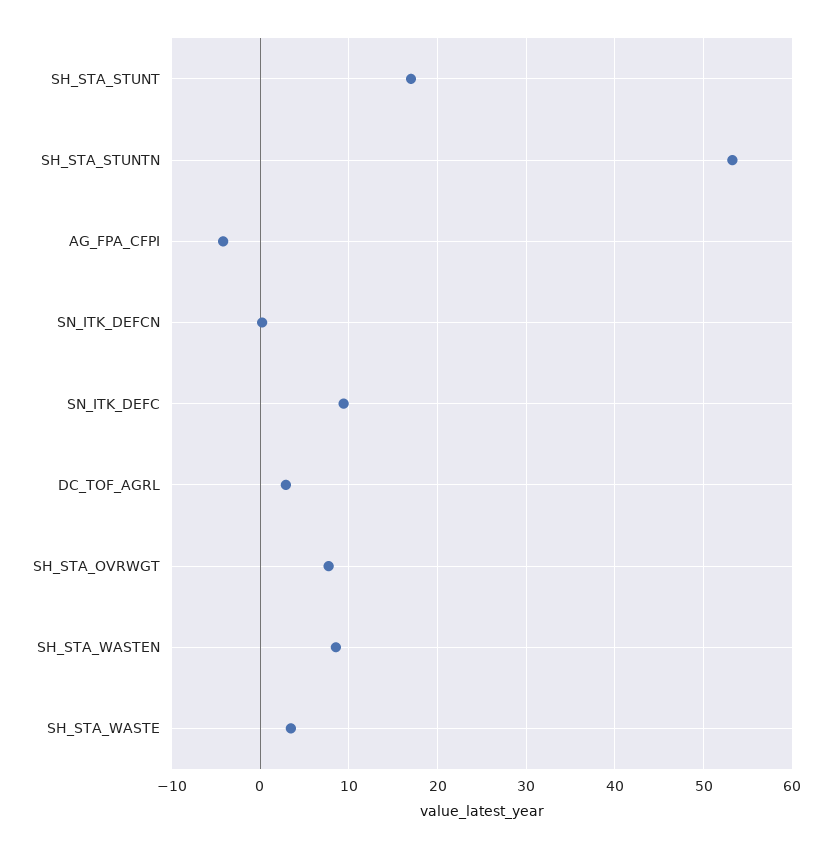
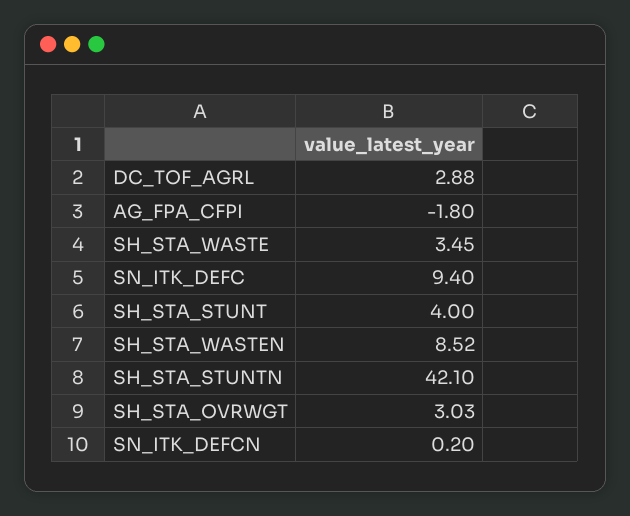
  {
-   "SH_STA_STUNT": 17,
+   "SH_STA_STUNT": 4,
-   "SH_STA_STUNTN": 53,
+   "SH_STA_STUNTN": 42.1,
-   "AG_FPA_CFPI": -4,
+   "AG_FPA_CFPI": -1.8,
    "SN_ITK_DEFCN": 0.2,
    "SN_ITK_DEFC": 9.4,
    "DC_TOF_AGRL": 2.88,
-   "SH_STA_OVRWGT": 8,
+   "SH_STA_OVRWGT": 3.03,
    "SH_STA_WASTEN": 8.52,
    "SH_STA_WASTE": 3.45
  }

